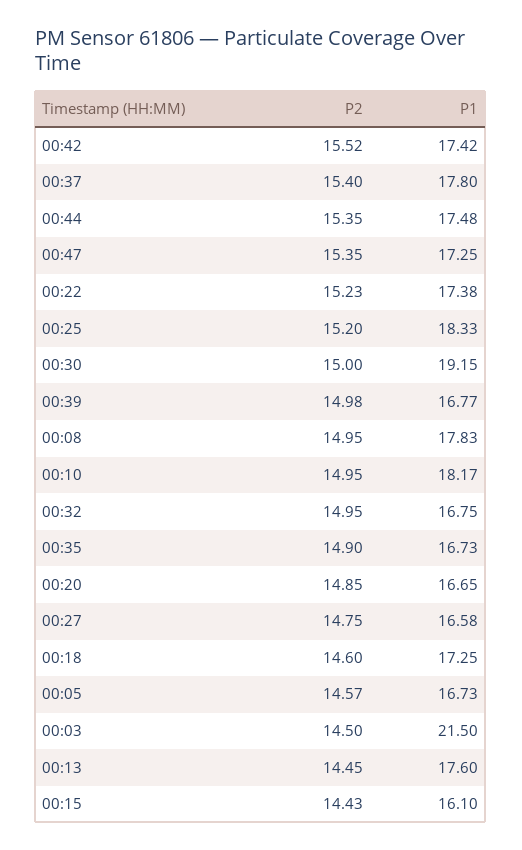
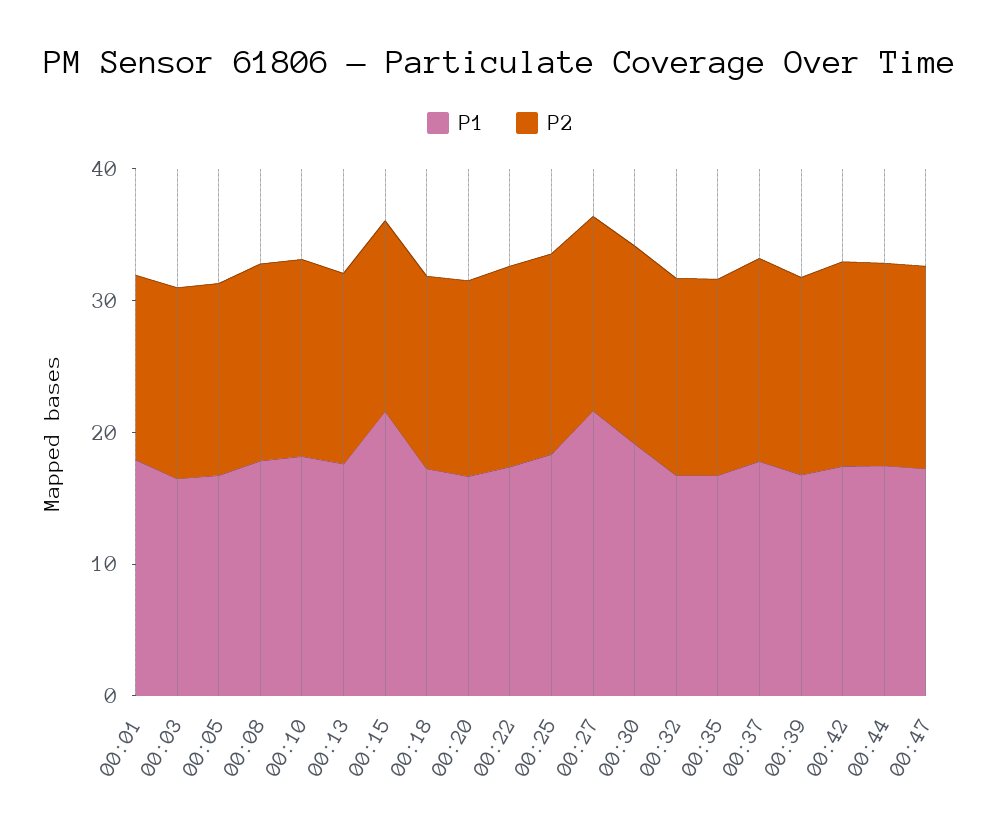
  {
    "P2": {
      "00:42": 15.52,
      "00:37": 15.4,
      "00:44": 15.35,
      "00:47": 15.35,
      "00:22": 15.23,
      "00:25": 15.2,
      "00:30": 15,
      "00:39": 14.98,
      "00:08": 14.95,
      "00:10": 14.95,
      "00:32": 14.95,
      "00:35": 14.9,
      "00:20": 14.85,
      "00:27": 14.75,
      "00:18": 14.6,
      "00:05": 14.57,
      "00:03": 14.5,
      "00:13": 14.45,
-     "00:15": 14.43
+     "00:15": 14.43,
+     "00:01": 14
    },
    "P1": {
      "00:42": 17.42,
      "00:37": 17.8,
      "00:44": 17.48,
      "00:47": 17.25,
      "00:22": 17.38,
      "00:25": 18.33,
      "00:30": 19.15,
      "00:39": 16.77,
      "00:08": 17.83,
      "00:10": 18.17,
      "00:32": 16.75,
      "00:35": 16.73,
      "00:20": 16.65,
-     "00:27": 16.58,
+     "00:27": 22,
      "00:18": 17.25,
      "00:05": 16.73,
-     "00:03": 21.5,
+     "00:03": 16,
      "00:13": 17.6,
-     "00:15": 16.1
+     "00:15": 22,
+     "00:01": 18
    }
  }

